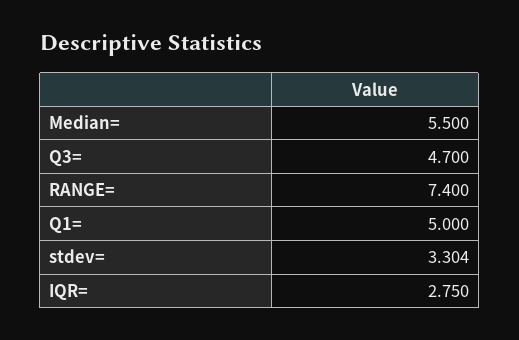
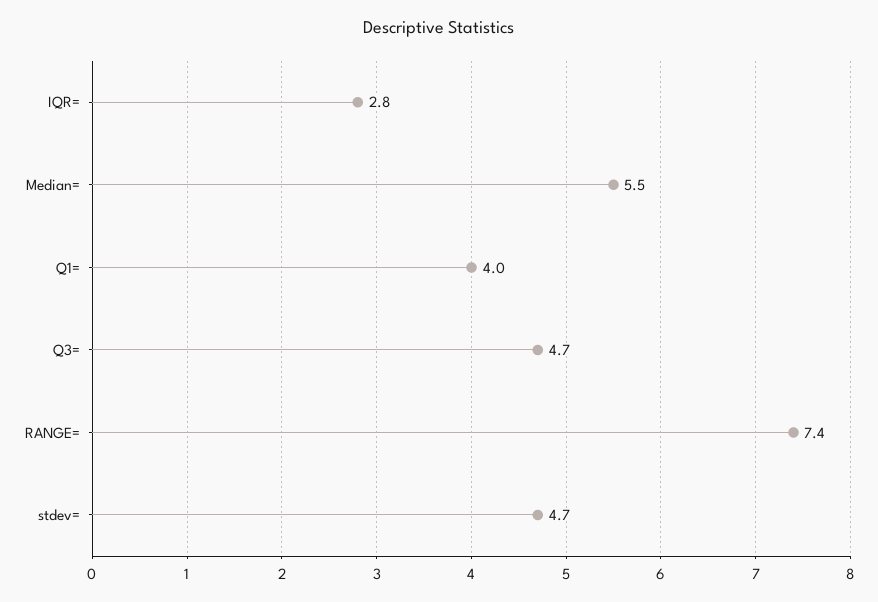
  {
    "Median=": 5.5,
    "Q3=": 4.7,
    "RANGE=": 7.4,
-   "Q1=": 5,
+   "Q1=": 4,
-   "stdev=": 3.304,
+   "stdev=": 4.7,
    "IQR=": 2.75
  }

